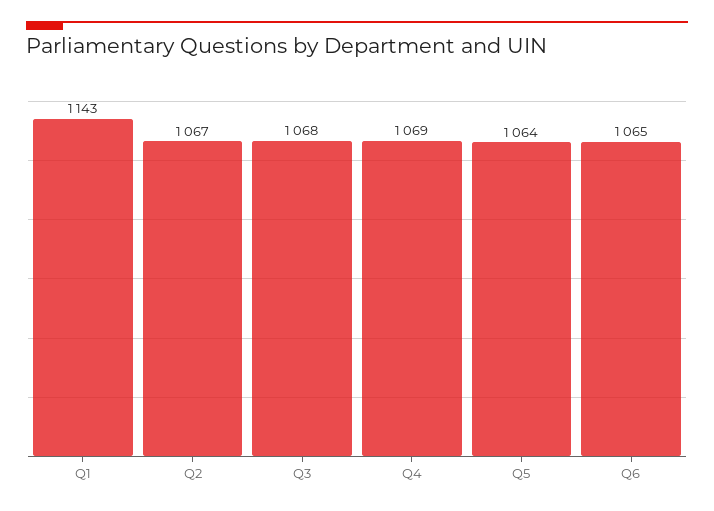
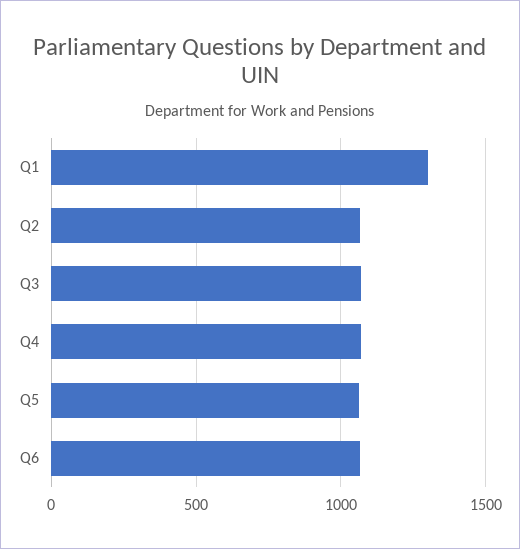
  {
-   "Q1": 1143,
+   "Q1": 1300,
    "Q2": 1067,
    "Q3": 1068,
    "Q4": 1069,
    "Q5": 1064,
    "Q6": 1065
  }

